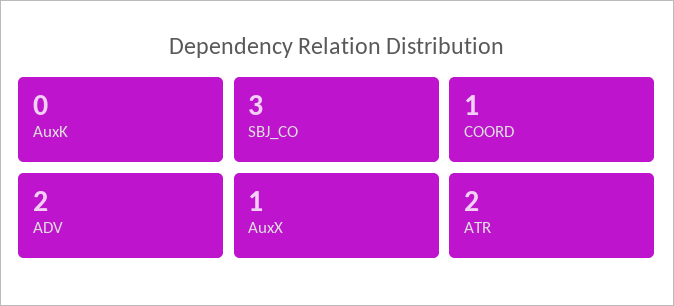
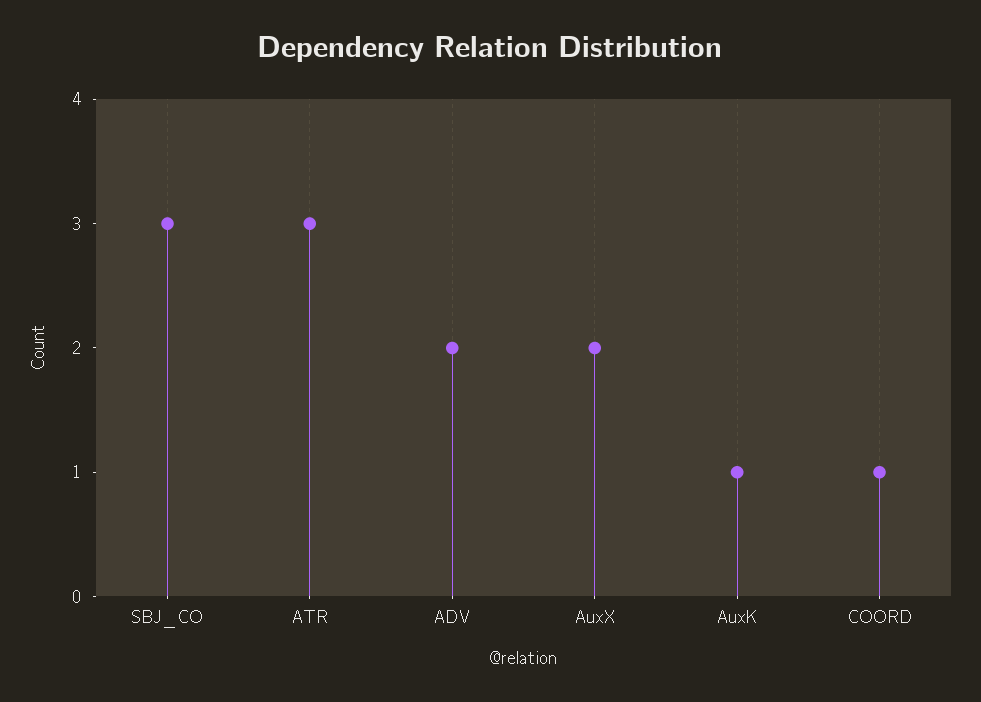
  {
-   "AuxK": 0,
+   "AuxK": 1,
    "SBJ_CO": 3,
    "COORD": 1,
    "ADV": 2,
-   "AuxX": 1,
+   "AuxX": 2,
-   "ATR": 2
+   "ATR": 3
  }

